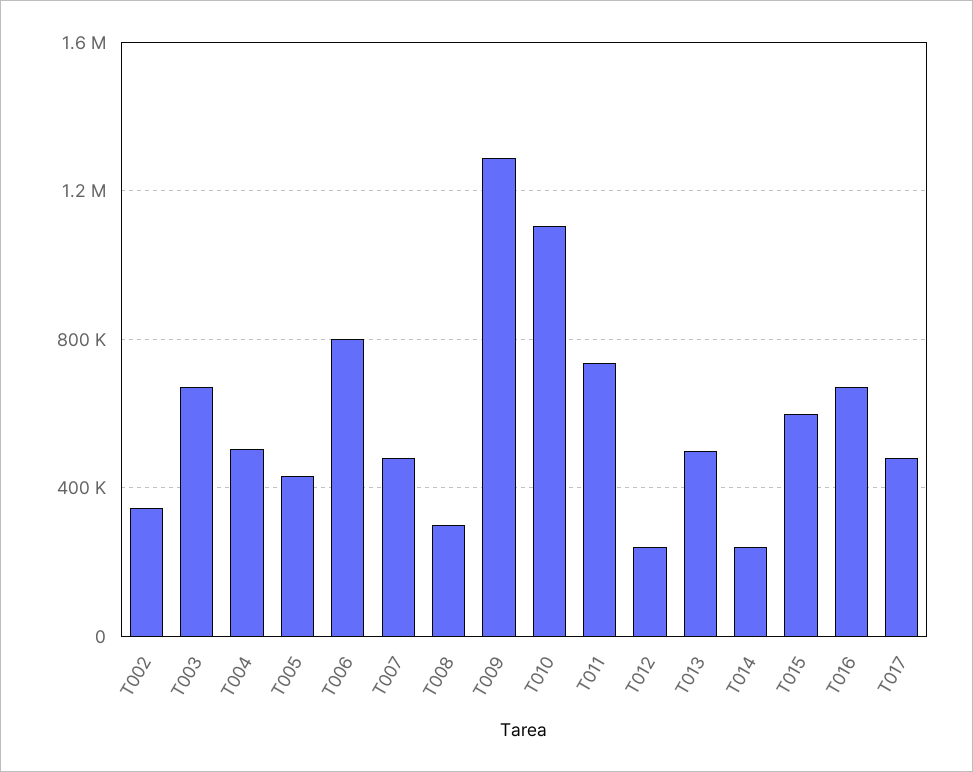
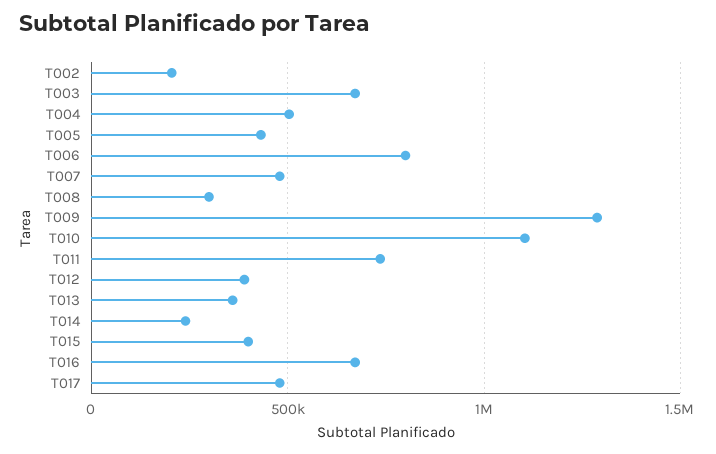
  {
-   "T002": 350000,
+   "T002": 200000,
    "T003": 650000,
    "T004": 500000,
    "T005": 450000,
    "T006": 800000,
    "T007": 500000,
    "T008": 300000,
    "T009": 1300000,
    "T010": 1100000,
    "T011": 750000,
-   "T012": 250000,
+   "T012": 400000,
-   "T013": 500000,
+   "T013": 350000,
    "T014": 250000,
-   "T015": 600000,
+   "T015": 400000,
    "T016": 650000,
    "T017": 500000
  }

